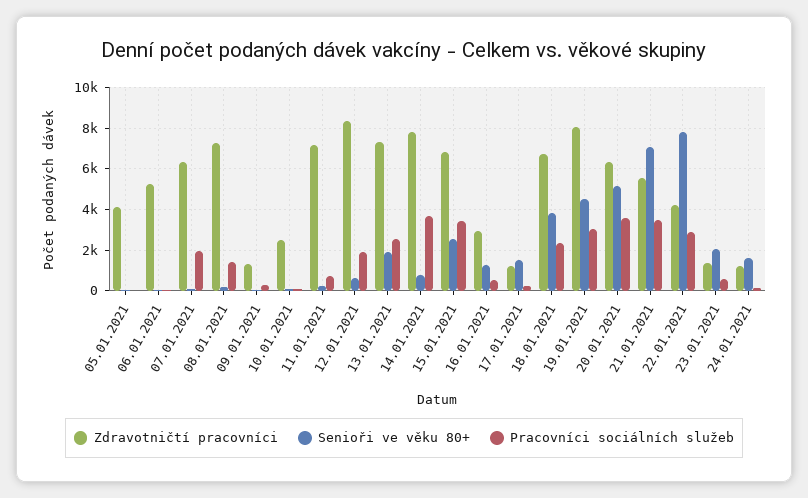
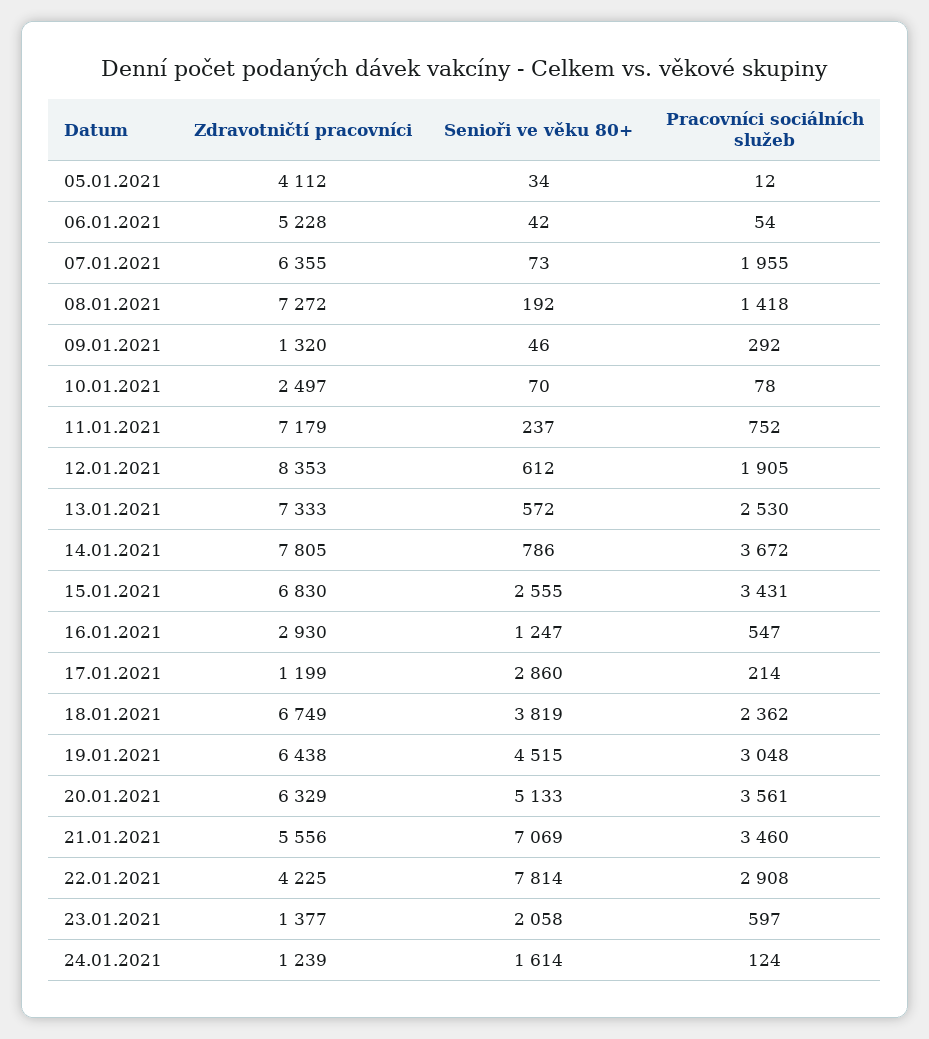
  {
    "Zdravotničtí pracovníci": {
      "05.01.2021": 4112,
      "06.01.2021": 5228,
      "07.01.2021": 6355,
      "08.01.2021": 7272,
      "09.01.2021": 1320,
      "10.01.2021": 2497,
      "11.01.2021": 7179,
      "12.01.2021": 8353,
      "13.01.2021": 7333,
      "14.01.2021": 7805,
      "15.01.2021": 6830,
      "16.01.2021": 2930,
      "17.01.2021": 1199,
      "18.01.2021": 6749,
-     "19.01.2021": 8000,
+     "19.01.2021": 6438,
      "20.01.2021": 6329,
      "21.01.2021": 5556,
      "22.01.2021": 4225,
      "23.01.2021": 1377,
      "24.01.2021": 1239
    },
    "Senioři ve věku 80+": {
      "05.01.2021": 34,
      "06.01.2021": 42,
      "07.01.2021": 73,
      "08.01.2021": 192,
      "09.01.2021": 46,
      "10.01.2021": 70,
      "11.01.2021": 237,
      "12.01.2021": 612,
-     "13.01.2021": 2000,
+     "13.01.2021": 572,
      "14.01.2021": 786,
      "15.01.2021": 2555,
      "16.01.2021": 1247,
-     "17.01.2021": 1500,
+     "17.01.2021": 2860,
      "18.01.2021": 3819,
      "19.01.2021": 4515,
      "20.01.2021": 5133,
      "21.01.2021": 7069,
      "22.01.2021": 7814,
      "23.01.2021": 2058,
      "24.01.2021": 1614
    },
    "Pracovníci sociálních služeb": {
      "05.01.2021": 12,
      "06.01.2021": 54,
      "07.01.2021": 1955,
      "08.01.2021": 1418,
      "09.01.2021": 292,
      "10.01.2021": 78,
      "11.01.2021": 752,
      "12.01.2021": 1905,
      "13.01.2021": 2530,
      "14.01.2021": 3672,
      "15.01.2021": 3431,
      "16.01.2021": 547,
      "17.01.2021": 214,
      "18.01.2021": 2362,
      "19.01.2021": 3048,
      "20.01.2021": 3561,
      "21.01.2021": 3460,
      "22.01.2021": 2908,
      "23.01.2021": 597,
      "24.01.2021": 124
    }
  }

